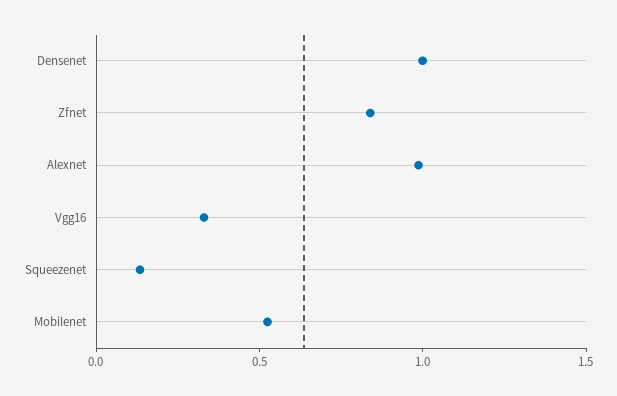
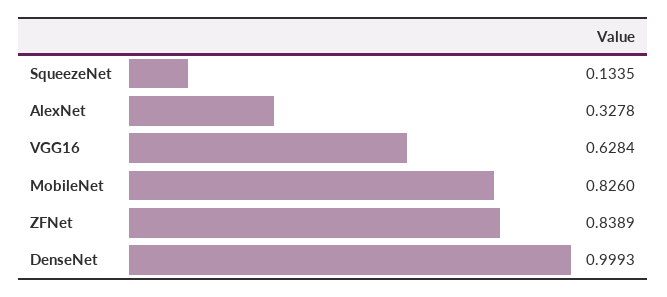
  {
    "Densenet": 0.9993,
    "Zfnet": 0.8389,
-   "Alexnet": 1,
+   "Alexnet": 0.3278,
-   "Vgg16": 0.3,
+   "Vgg16": 0.6284,
    "Squeezenet": 0.1335,
-   "Mobilenet": 0.5
+   "Mobilenet": 0.826
  }

